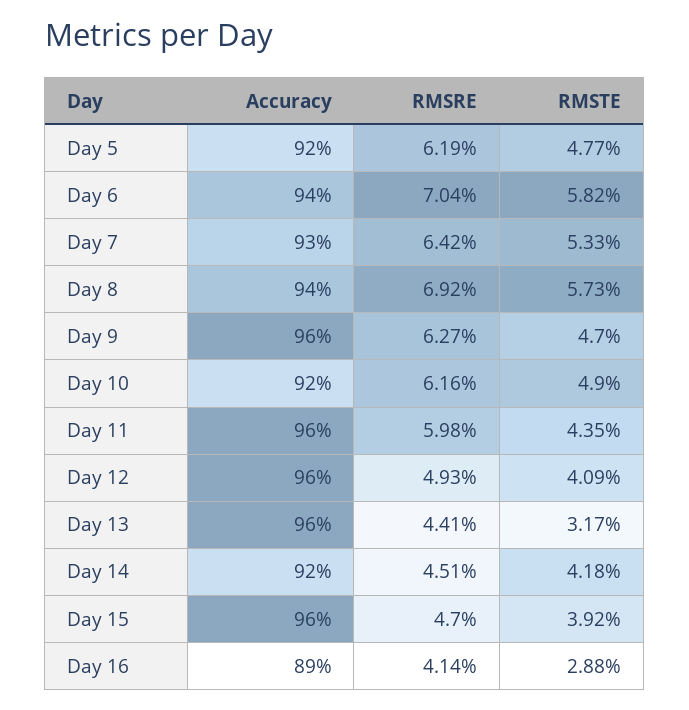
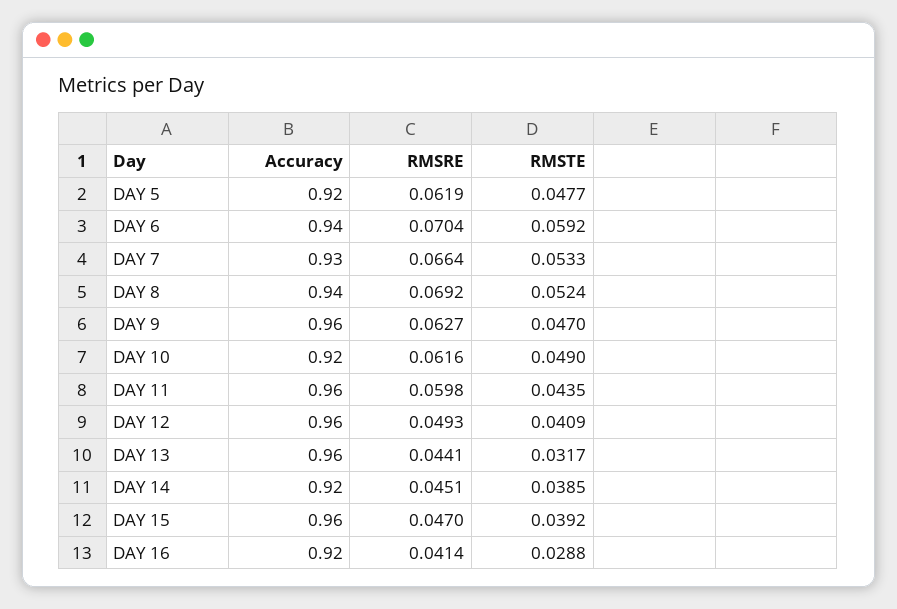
  {
    "Accuracy": {
      "Day 5": 0.92,
      "Day 6": 0.94,
      "Day 7": 0.93,
      "Day 8": 0.94,
      "Day 9": 0.96,
      "Day 10": 0.92,
      "Day 11": 0.96,
      "Day 12": 0.96,
      "Day 13": 0.96,
      "Day 14": 0.92,
      "Day 15": 0.96,
-     "Day 16": 0.89
+     "Day 16": 0.92
    },
    "RMSRE": {
      "Day 5": 0.0619,
      "Day 6": 0.0704,
-     "Day 7": 0.0642,
+     "Day 7": 0.0664,
      "Day 8": 0.0692,
      "Day 9": 0.0627,
      "Day 10": 0.0616,
      "Day 11": 0.0598,
      "Day 12": 0.0493,
      "Day 13": 0.0441,
      "Day 14": 0.0451,
      "Day 15": 0.047,
      "Day 16": 0.0414
    },
    "RMSTE": {
      "Day 5": 0.0477,
-     "Day 6": 0.0582,
+     "Day 6": 0.0592,
      "Day 7": 0.0533,
-     "Day 8": 0.0573,
+     "Day 8": 0.0524,
      "Day 9": 0.047,
      "Day 10": 0.049,
      "Day 11": 0.0435,
      "Day 12": 0.0409,
      "Day 13": 0.0317,
-     "Day 14": 0.0418,
+     "Day 14": 0.0385,
      "Day 15": 0.0392,
      "Day 16": 0.0288
    }
  }

